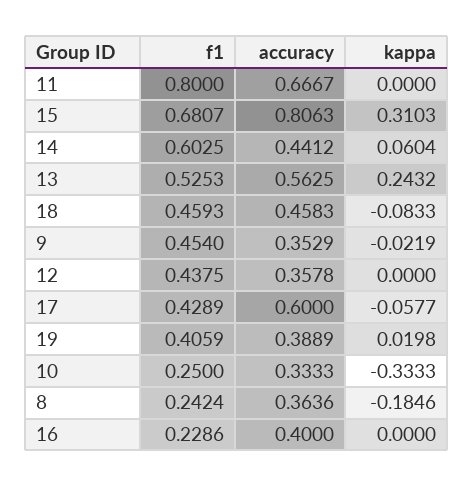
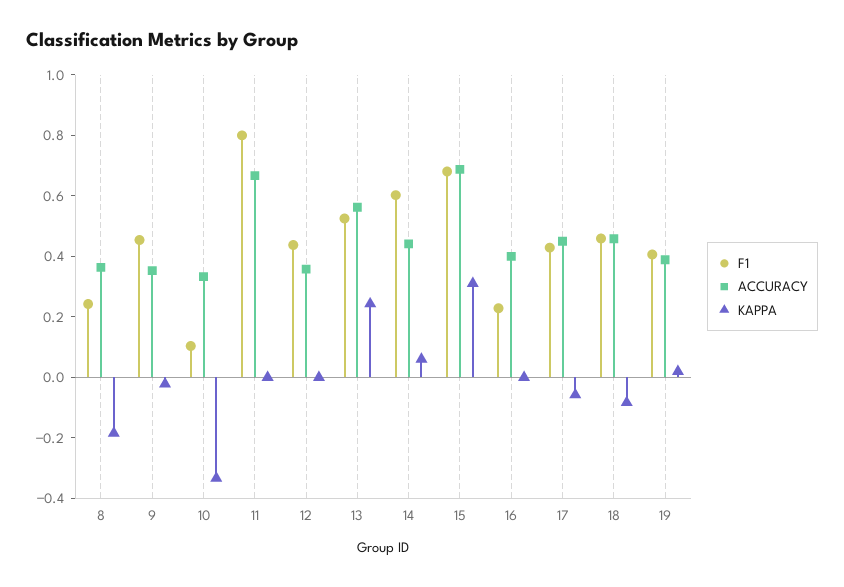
  {
    "f1": {
      "11": 0.8,
      "15": 0.6807,
      "14": 0.6025,
      "13": 0.5253,
      "18": 0.4593,
      "9": 0.454,
      "12": 0.4375,
      "17": 0.4289,
      "19": 0.4059,
-     "10": 0.25,
+     "10": 0.1,
      "8": 0.2424,
      "16": 0.2286
    },
    "accuracy": {
      "11": 0.6667,
-     "15": 0.8063,
+     "15": 0.7,
      "14": 0.4412,
      "13": 0.5625,
      "18": 0.4583,
      "9": 0.3529,
      "12": 0.3578,
-     "17": 0.6,
+     "17": 0.45,
      "19": 0.3889,
      "10": 0.3333,
      "8": 0.3636,
      "16": 0.4
    },
    "kappa": {
      "11": 0,
      "15": 0.3103,
      "14": 0.0604,
      "13": 0.2432,
      "18": -0.0833,
      "9": -0.0219,
      "12": 0,
      "17": -0.0577,
      "19": 0.0198,
      "10": -0.3333,
      "8": -0.1846,
      "16": 0
    }
  }

